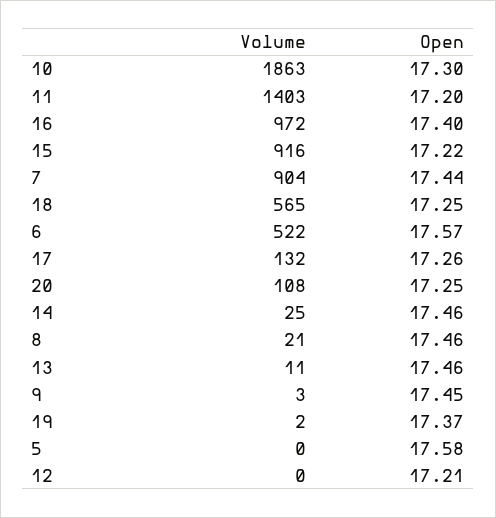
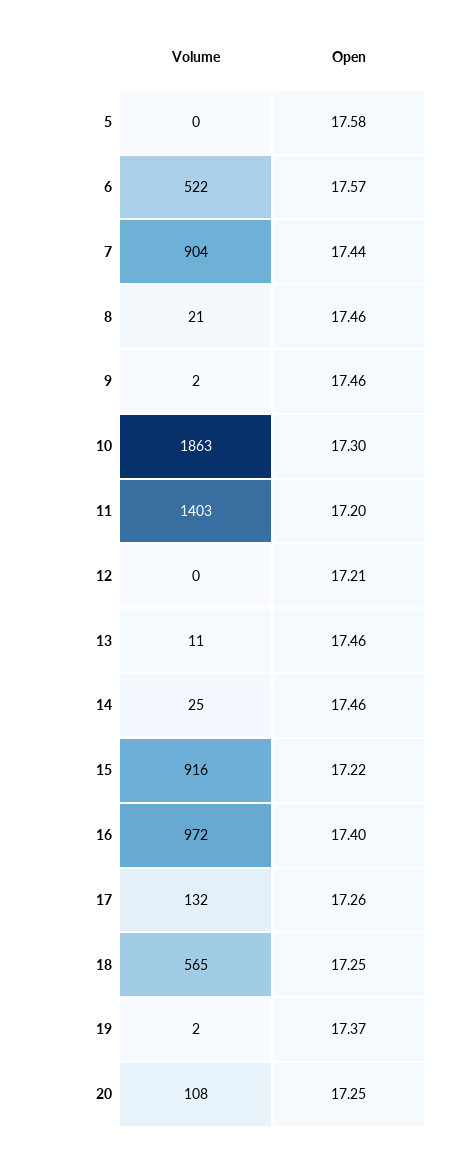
  {
    "Volume": {
      "10": 1863,
      "11": 1403,
      "16": 972,
      "15": 916,
      "7": 904,
      "18": 565,
      "6": 522,
      "17": 132,
      "20": 108,
      "14": 25,
      "8": 21,
      "13": 11,
-     "9": 3,
+     "9": 2,
      "19": 2,
      "5": 0,
      "12": 0
    },
    "Open": {
      "10": 17.3,
      "11": 17.2,
      "16": 17.4,
      "15": 17.22,
      "7": 17.44,
      "18": 17.25,
      "6": 17.57,
      "17": 17.26,
      "20": 17.25,
      "14": 17.46,
      "8": 17.46,
      "13": 17.46,
-     "9": 17.45,
+     "9": 17.46,
      "19": 17.37,
      "5": 17.58,
      "12": 17.21
    }
  }

